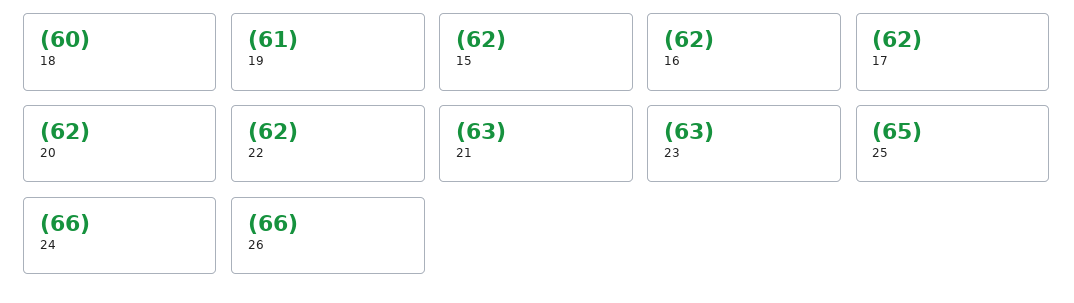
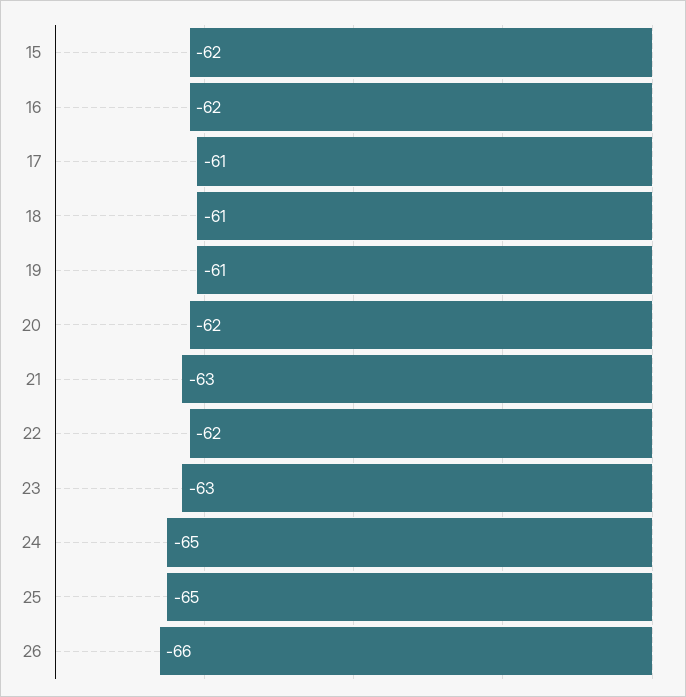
  {
-   "18": -60,
+   "18": -61,
    "19": -61,
    "15": -62,
    "16": -62,
-   "17": -62,
+   "17": -61,
    "20": -62,
    "22": -62,
    "21": -63,
    "23": -63,
    "25": -65,
-   "24": -66,
+   "24": -65,
    "26": -66
  }

